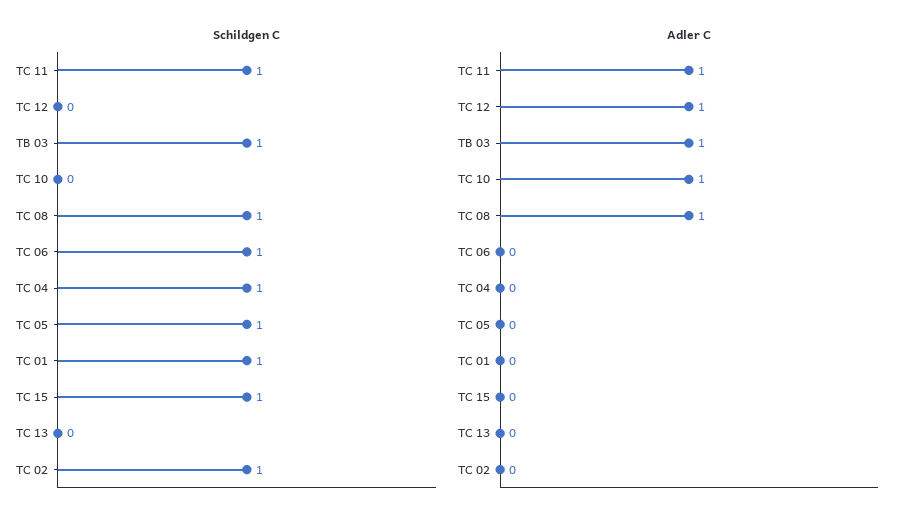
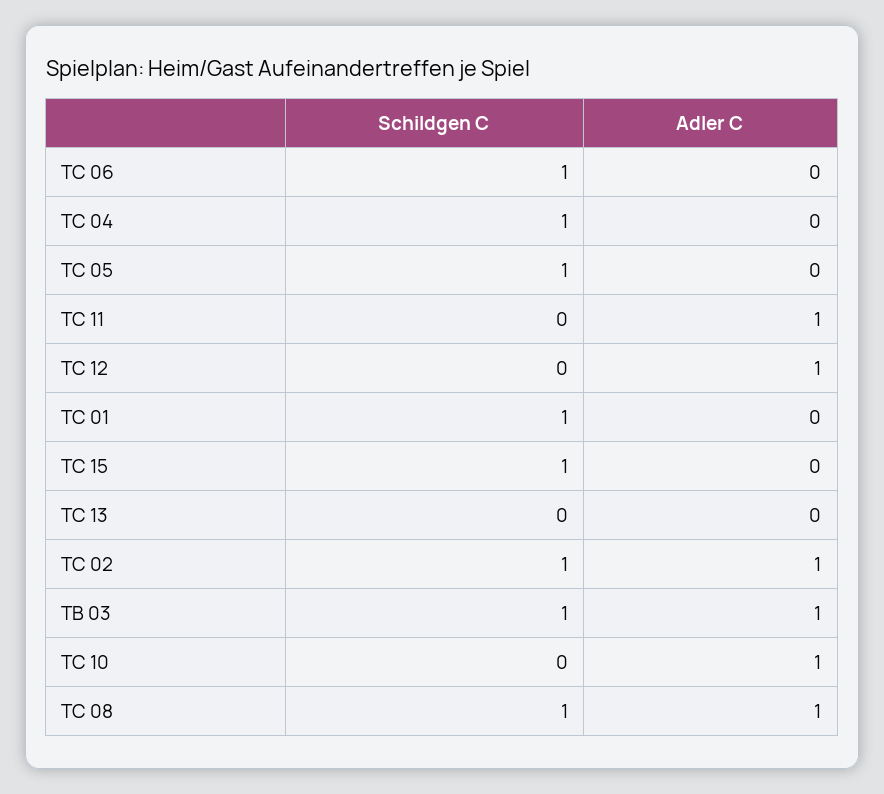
  {
    "Schildgen C": {
-     "TC 11": 1,
+     "TC 11": 0,
      "TC 12": 0,
      "TB 03": 1,
      "TC 10": 0,
      "TC 08": 1,
      "TC 06": 1,
      "TC 04": 1,
      "TC 05": 1,
      "TC 01": 1,
      "TC 15": 1,
      "TC 13": 0,
      "TC 02": 1
    },
    "Adler C": {
      "TC 11": 1,
      "TC 12": 1,
      "TB 03": 1,
      "TC 10": 1,
      "TC 08": 1,
      "TC 06": 0,
      "TC 04": 0,
      "TC 05": 0,
      "TC 01": 0,
      "TC 15": 0,
      "TC 13": 0,
-     "TC 02": 0
+     "TC 02": 1
    }
  }

